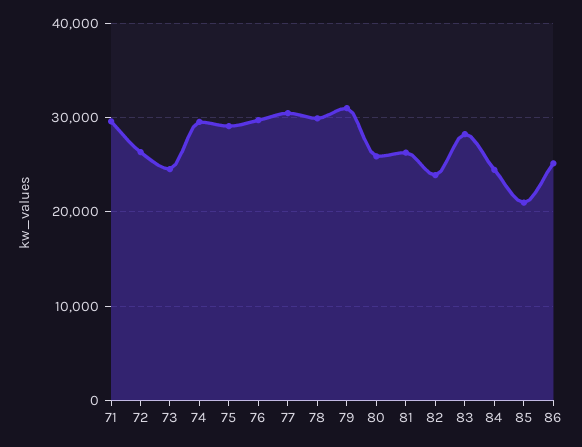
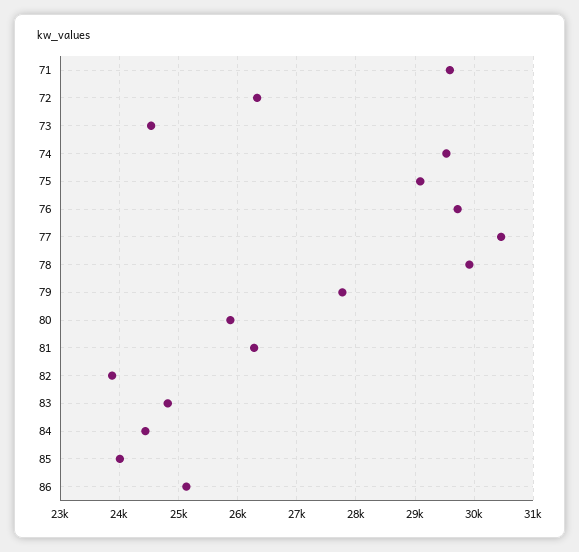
  {
    "71": 29600,
    "72": 26400,
    "73": 24600,
    "74": 29600,
    "75": 29000,
    "76": 29800,
    "77": 30400,
    "78": 30000,
-   "79": 31000,
+   "79": 27800,
    "80": 25800,
    "81": 26200,
    "82": 23800,
-   "83": 28000,
+   "83": 24800,
    "84": 24400,
-   "85": 21000,
+   "85": 24000,
    "86": 25200
  }

